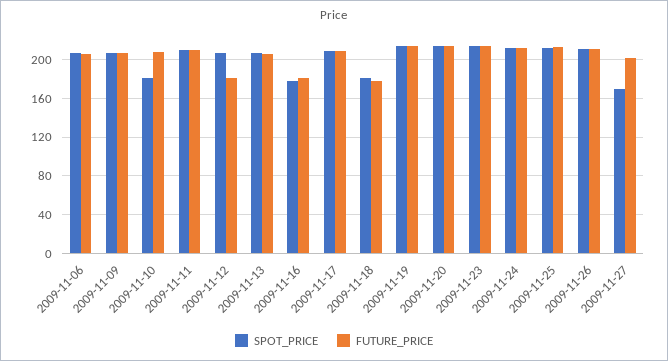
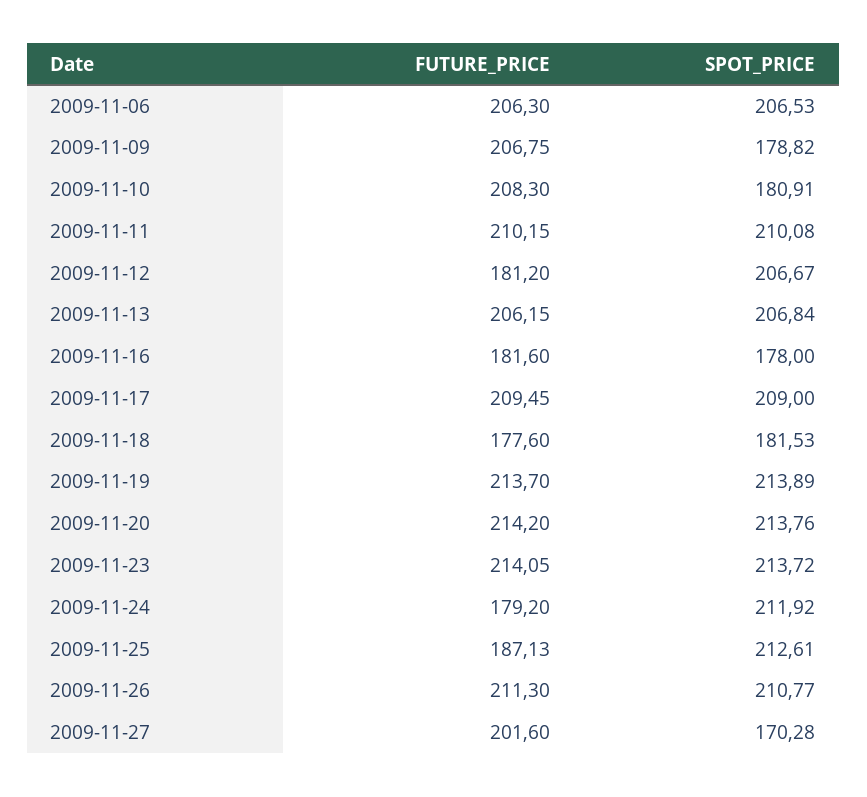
  {
    "SPOT_PRICE": {
      "2009-11-06": 206.53,
-     "2009-11-09": 210,
+     "2009-11-09": 178.82,
      "2009-11-10": 180.91,
      "2009-11-11": 210.08,
      "2009-11-12": 206.67,
      "2009-11-13": 206.84,
      "2009-11-16": 178,
      "2009-11-17": 209,
      "2009-11-18": 181.53,
      "2009-11-19": 213.89,
      "2009-11-20": 213.76,
      "2009-11-23": 213.72,
      "2009-11-24": 211.92,
      "2009-11-25": 212.61,
      "2009-11-26": 210.77,
      "2009-11-27": 170.28
    },
    "FUTURE_PRICE": {
      "2009-11-06": 206.3,
      "2009-11-09": 206.75,
      "2009-11-10": 208.3,
      "2009-11-11": 210.15,
      "2009-11-12": 181.2,
      "2009-11-13": 206.15,
      "2009-11-16": 181.6,
      "2009-11-17": 209.45,
      "2009-11-18": 177.6,
      "2009-11-19": 213.7,
      "2009-11-20": 214.2,
      "2009-11-23": 214.05,
-     "2009-11-24": 210,
+     "2009-11-24": 179.2,
-     "2009-11-25": 210,
+     "2009-11-25": 187.13,
      "2009-11-26": 211.3,
      "2009-11-27": 201.6
    }
  }

